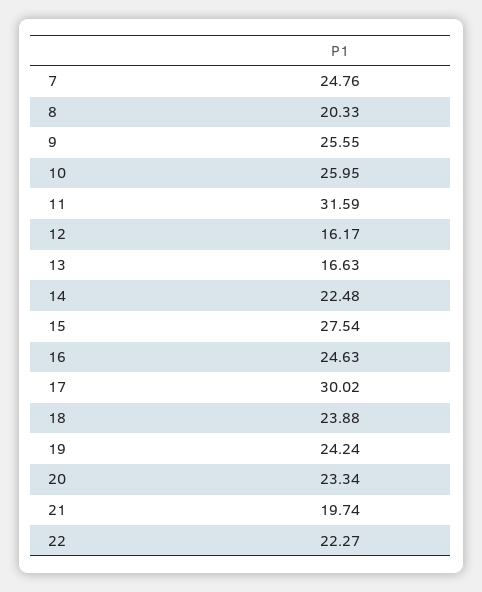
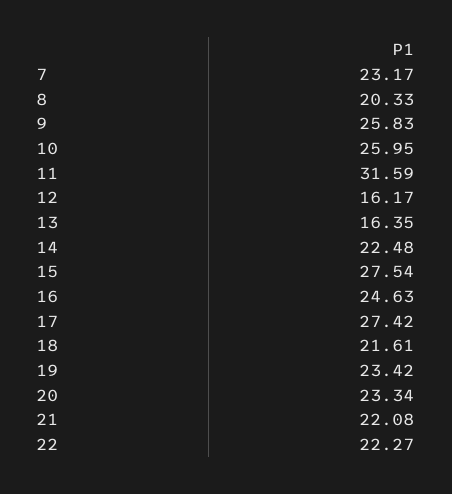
  {
-   "7": 24.76,
+   "7": 23.17,
    "8": 20.33,
-   "9": 25.55,
+   "9": 25.83,
    "10": 25.95,
    "11": 31.59,
    "12": 16.17,
-   "13": 16.63,
+   "13": 16.35,
    "14": 22.48,
    "15": 27.54,
    "16": 24.63,
-   "17": 30.02,
+   "17": 27.42,
-   "18": 23.88,
+   "18": 21.61,
-   "19": 24.24,
+   "19": 23.42,
    "20": 23.34,
-   "21": 19.74,
+   "21": 22.08,
    "22": 22.27
  }

